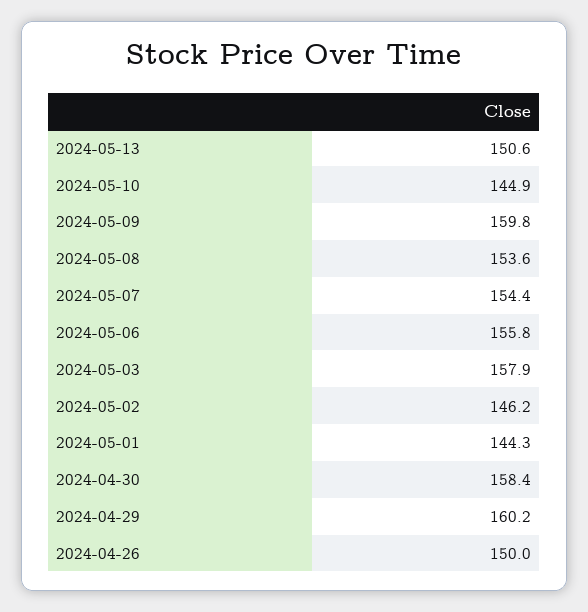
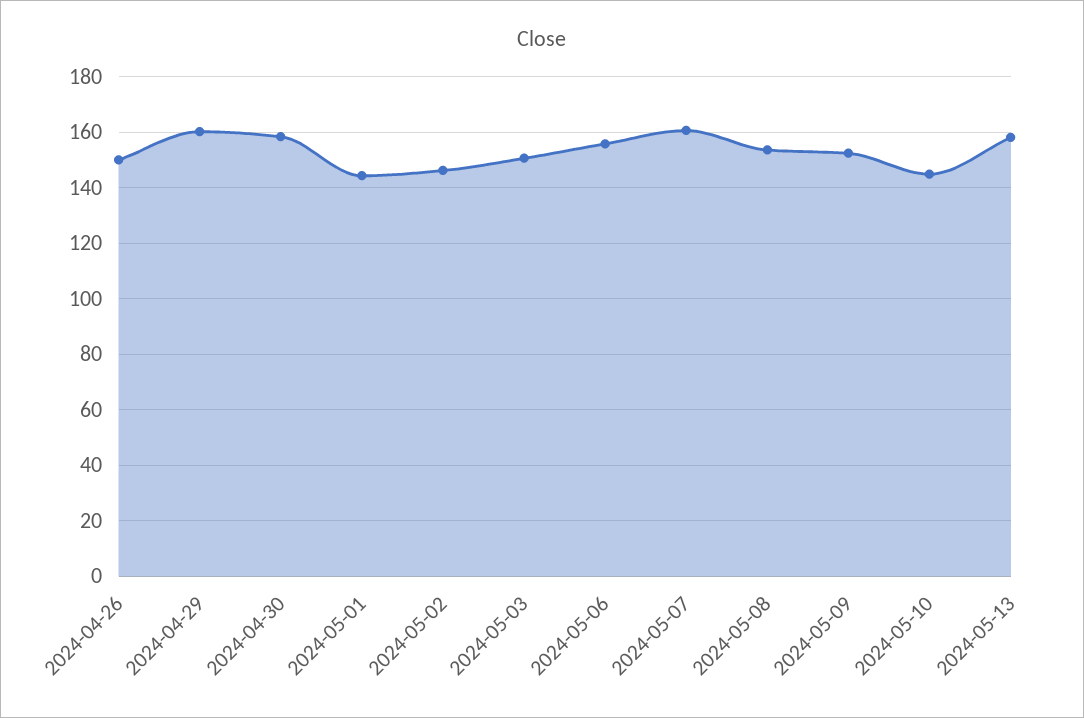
  {
-   "2024-05-13": 150.6,
+   "2024-05-13": 157.5,
    "2024-05-10": 144.9,
-   "2024-05-09": 159.8,
+   "2024-05-09": 152.5,
    "2024-05-08": 153.6,
-   "2024-05-07": 154.4,
+   "2024-05-07": 160,
    "2024-05-06": 155.8,
-   "2024-05-03": 157.9,
+   "2024-05-03": 150,
    "2024-05-02": 146.2,
    "2024-05-01": 144.3,
    "2024-04-30": 158.4,
    "2024-04-29": 160.2,
    "2024-04-26": 150
  }

